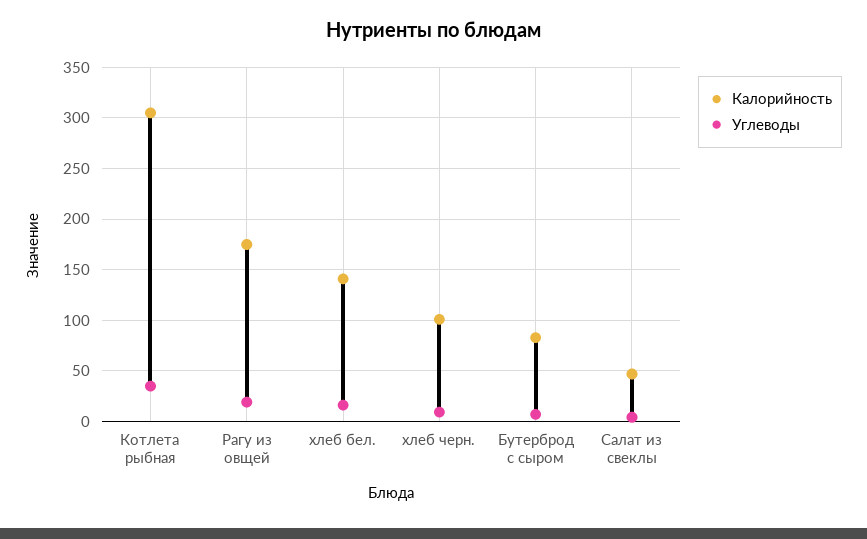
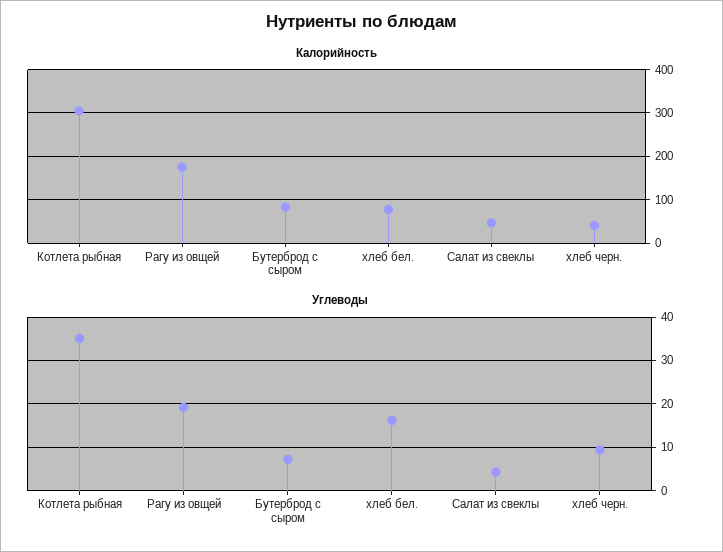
  {
    "Калорийность": {
      "Котлета рыбная": 310,
      "Рагу из овщей": 180,
-     "хлеб бел.": 140,
+     "хлеб бел.": 80,
-     "хлеб черн.": 100,
+     "хлеб черн.": 40,
      "Бутерброд с сыром": 80,
      "Салат из свеклы": 50
    },
    "Углеводы": {
      "Котлета рыбная": 36,
      "Рагу из овщей": 20,
      "хлеб бел.": 16,
      "хлеб черн.": 10,
      "Бутерброд с сыром": 8,
      "Салат из свеклы": 4
    }
  }

